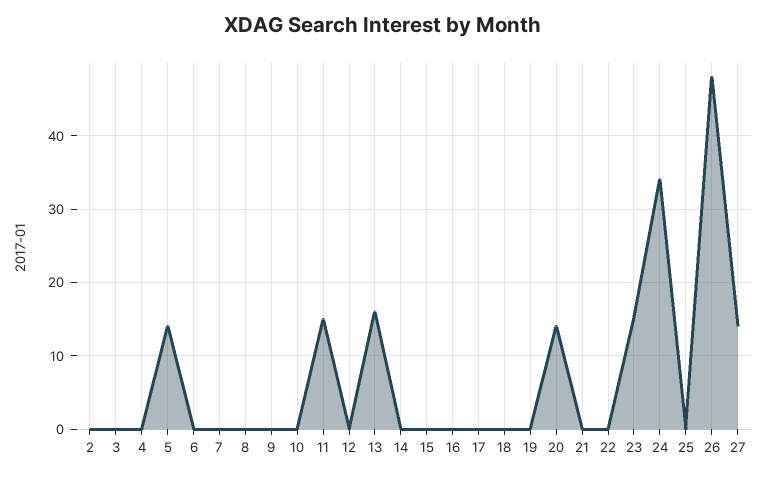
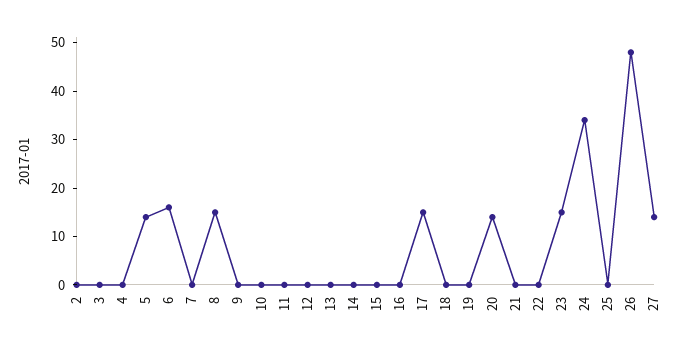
  {
    "2": 0,
    "3": 0,
    "4": 0,
    "5": 14,
-   "6": 0,
+   "6": 15,
    "7": 0,
-   "8": 0,
+   "8": 15,
    "9": 0,
    "10": 0,
-   "11": 15,
+   "11": 0,
    "12": 0,
-   "13": 16,
+   "13": 0,
    "14": 0,
    "15": 0,
    "16": 0,
-   "17": 0,
+   "17": 15,
    "18": 0,
    "19": 0,
    "20": 14,
    "21": 0,
    "22": 0,
    "23": 15,
    "24": 34,
    "25": 0,
    "26": 48,
    "27": 14
  }

